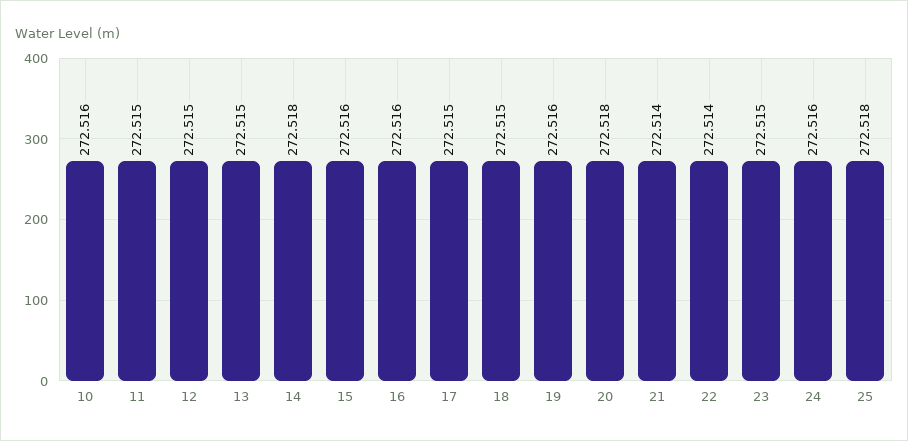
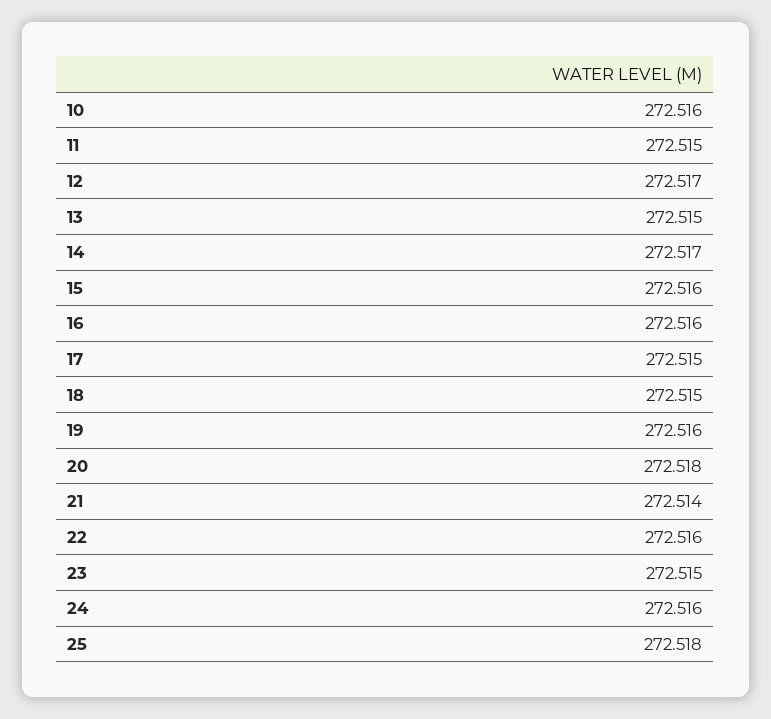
  {
    "10": 272.516,
    "11": 272.515,
-   "12": 272.515,
+   "12": 272.517,
    "13": 272.515,
-   "14": 272.518,
+   "14": 272.517,
    "15": 272.516,
    "16": 272.516,
    "17": 272.515,
    "18": 272.515,
    "19": 272.516,
    "20": 272.518,
    "21": 272.514,
-   "22": 272.514,
+   "22": 272.516,
    "23": 272.515,
    "24": 272.516,
    "25": 272.518
  }

